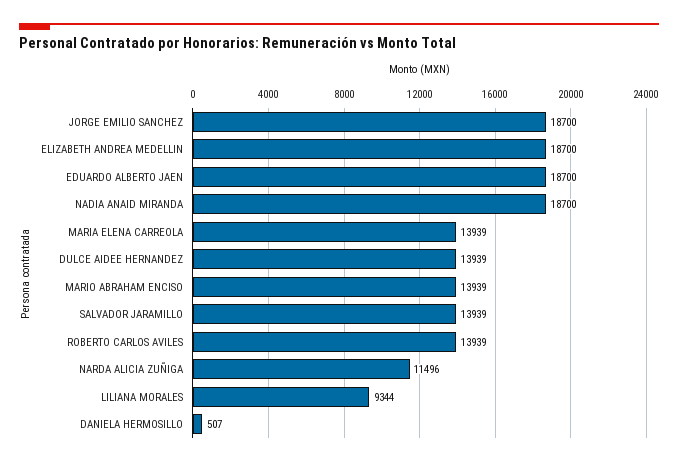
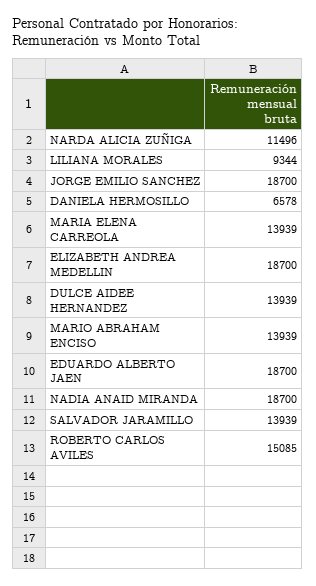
  {
    "JORGE EMILIO SANCHEZ": 18700,
    "ELIZABETH ANDREA MEDELLIN": 18700,
    "EDUARDO ALBERTO JAEN": 18700,
    "NADIA ANAID MIRANDA": 18700,
    "MARIA ELENA CARREOLA": 13939,
    "DULCE AIDEE HERNANDEZ": 13939,
    "MARIO ABRAHAM ENCISO": 13939,
    "SALVADOR JARAMILLO": 13939,
-   "ROBERTO CARLOS AVILES": 13939,
+   "ROBERTO CARLOS AVILES": 15085,
    "NARDA ALICIA ZUÑIGA": 11496,
    "LILIANA MORALES": 9344,
-   "DANIELA HERMOSILLO": 507
+   "DANIELA HERMOSILLO": 6578
  }

